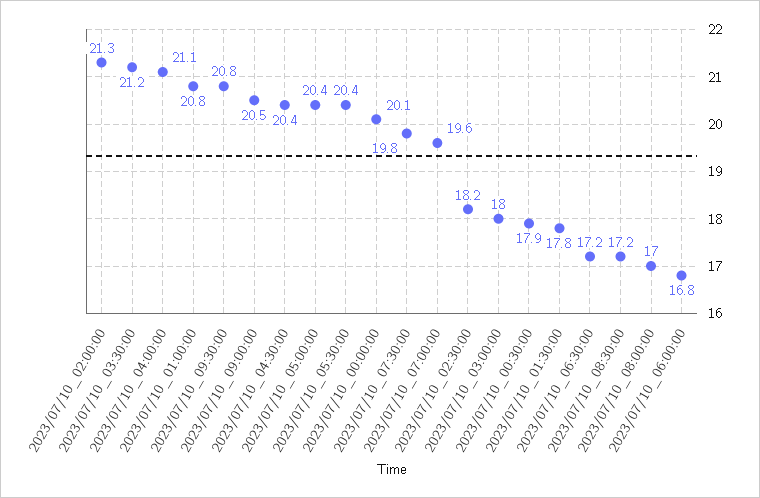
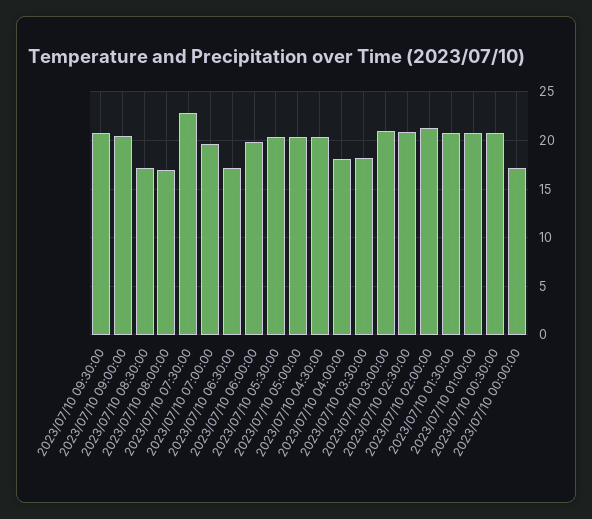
  {
    "2023/07/10_02:00:00": 21.3,
-   "2023/07/10_03:30:00": 21.2,
+   "2023/07/10_03:30:00": 18,
-   "2023/07/10_04:00:00": 21.1,
+   "2023/07/10_04:00:00": 18,
    "2023/07/10_01:00:00": 20.8,
    "2023/07/10_09:30:00": 20.8,
    "2023/07/10_09:00:00": 20.5,
    "2023/07/10_04:30:00": 20.4,
    "2023/07/10_05:00:00": 20.4,
    "2023/07/10_05:30:00": 20.4,
-   "2023/07/10_00:00:00": 20.1,
+   "2023/07/10_00:00:00": 17,
-   "2023/07/10_07:30:00": 19.8,
+   "2023/07/10_07:30:00": 23,
    "2023/07/10_07:00:00": 19.6,
-   "2023/07/10_02:30:00": 18.2,
+   "2023/07/10_02:30:00": 21,
-   "2023/07/10_03:00:00": 18,
+   "2023/07/10_03:00:00": 21,
-   "2023/07/10_00:30:00": 17.9,
+   "2023/07/10_00:30:00": 21,
-   "2023/07/10_01:30:00": 17.8,
+   "2023/07/10_01:30:00": 21,
    "2023/07/10_06:30:00": 17.2,
    "2023/07/10_08:30:00": 17.2,
    "2023/07/10_08:00:00": 17,
-   "2023/07/10_06:00:00": 16.8
+   "2023/07/10_06:00:00": 20
  }

